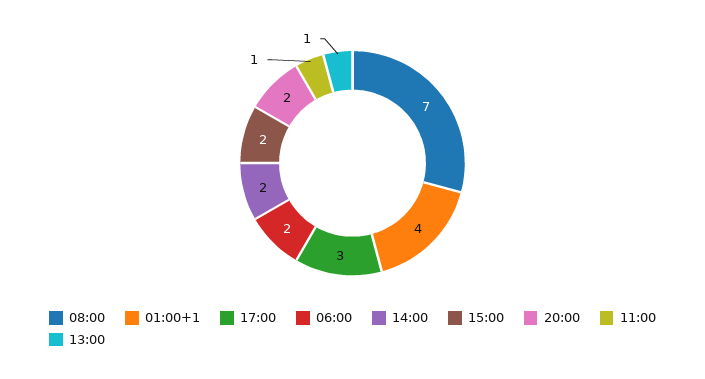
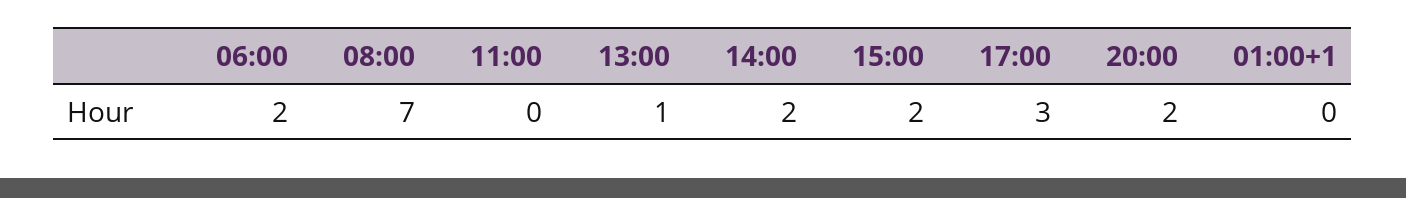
  {
    "08:00": 7,
-   "01:00+1": 4,
+   "01:00+1": 0,
    "17:00": 3,
    "06:00": 2,
    "14:00": 2,
    "15:00": 2,
    "20:00": 2,
-   "11:00": 1,
+   "11:00": 0,
    "13:00": 1
  }

